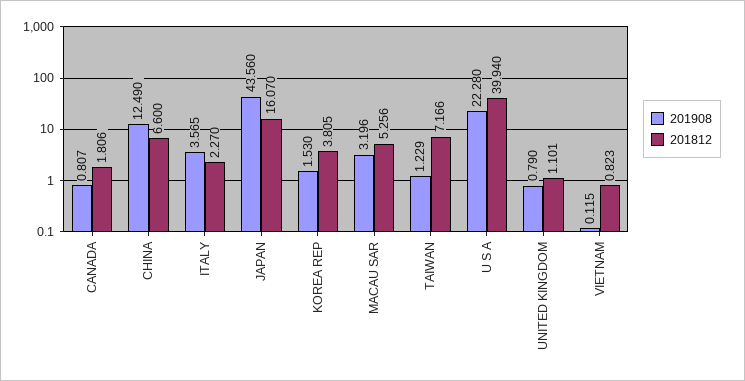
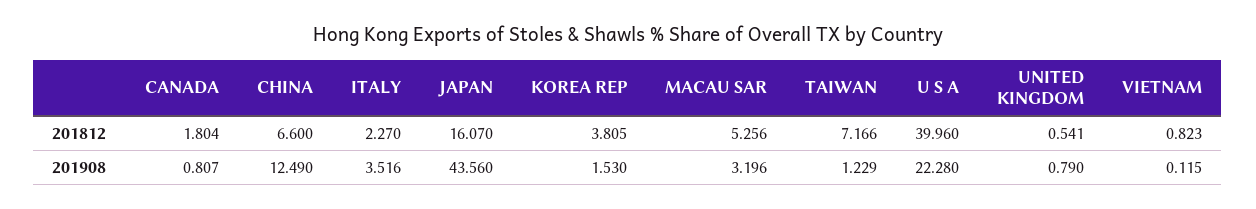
  {
    "201908": {
      "CANADA": 0.807,
      "CHINA": 12.49,
-     "ITALY": 3.565,
+     "ITALY": 3.516,
      "JAPAN": 43.56,
      "KOREA REP": 1.53,
      "MACAU SAR": 3.196,
      "TAIWAN": 1.229,
      "U S A": 22.28,
      "UNITED KINGDOM": 0.79,
      "VIETNAM": 0.115
    },
    "201812": {
-     "CANADA": 1.806,
+     "CANADA": 1.804,
      "CHINA": 6.6,
      "ITALY": 2.27,
      "JAPAN": 16.07,
      "KOREA REP": 3.805,
      "MACAU SAR": 5.256,
      "TAIWAN": 7.166,
-     "U S A": 39.94,
+     "U S A": 39.96,
-     "UNITED KINGDOM": 1.101,
+     "UNITED KINGDOM": 0.541,
      "VIETNAM": 0.823
    }
  }

